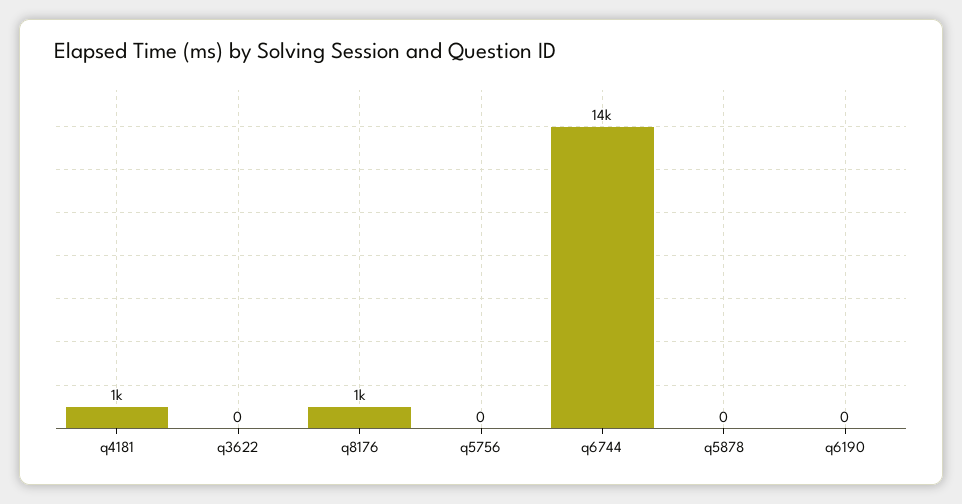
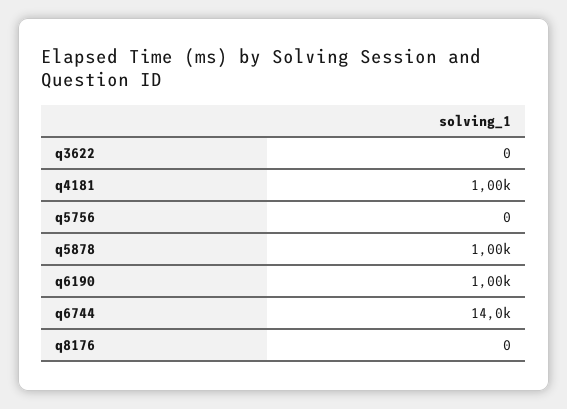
  {
    "q4181": 1000,
    "q3622": 0,
-   "q8176": 1000,
+   "q8176": 0,
    "q5756": 0,
    "q6744": 14000,
-   "q5878": 0,
+   "q5878": 1000,
-   "q6190": 0
+   "q6190": 1000
  }

